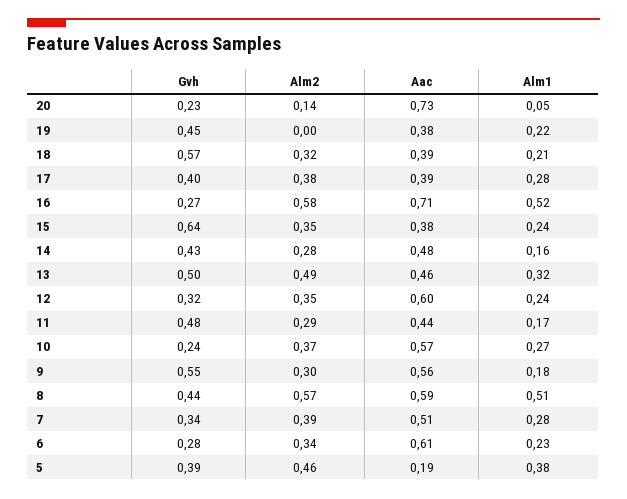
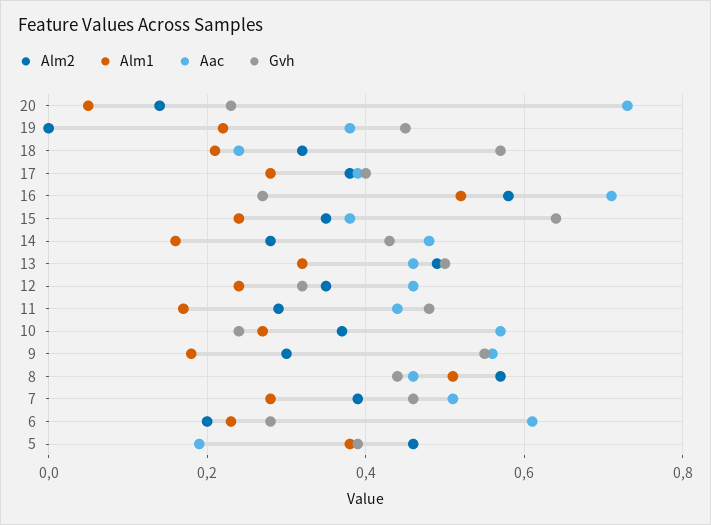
  {
    "Gvh": {
      "20": 0.23,
      "19": 0.45,
      "18": 0.57,
      "17": 0.4,
      "16": 0.27,
      "15": 0.64,
      "14": 0.43,
      "13": 0.5,
      "12": 0.32,
      "11": 0.48,
      "10": 0.24,
      "9": 0.55,
      "8": 0.44,
-     "7": 0.34,
+     "7": 0.45,
      "6": 0.28,
      "5": 0.39
    },
    "Alm2": {
      "20": 0.14,
      "19": 0,
      "18": 0.32,
      "17": 0.38,
      "16": 0.58,
      "15": 0.35,
      "14": 0.28,
      "13": 0.49,
      "12": 0.35,
      "11": 0.29,
      "10": 0.37,
      "9": 0.3,
      "8": 0.57,
      "7": 0.39,
-     "6": 0.34,
+     "6": 0.2,
      "5": 0.46
    },
    "Aac": {
      "20": 0.73,
      "19": 0.38,
-     "18": 0.39,
+     "18": 0.25,
      "17": 0.39,
      "16": 0.71,
      "15": 0.38,
      "14": 0.48,
      "13": 0.46,
-     "12": 0.6,
+     "12": 0.45,
      "11": 0.44,
      "10": 0.57,
      "9": 0.56,
-     "8": 0.59,
+     "8": 0.45,
      "7": 0.51,
      "6": 0.61,
      "5": 0.19
    },
    "Alm1": {
      "20": 0.05,
      "19": 0.22,
      "18": 0.21,
      "17": 0.28,
      "16": 0.52,
      "15": 0.24,
      "14": 0.16,
      "13": 0.32,
      "12": 0.24,
      "11": 0.17,
      "10": 0.27,
      "9": 0.18,
      "8": 0.51,
      "7": 0.28,
      "6": 0.23,
      "5": 0.38
    }
  }

